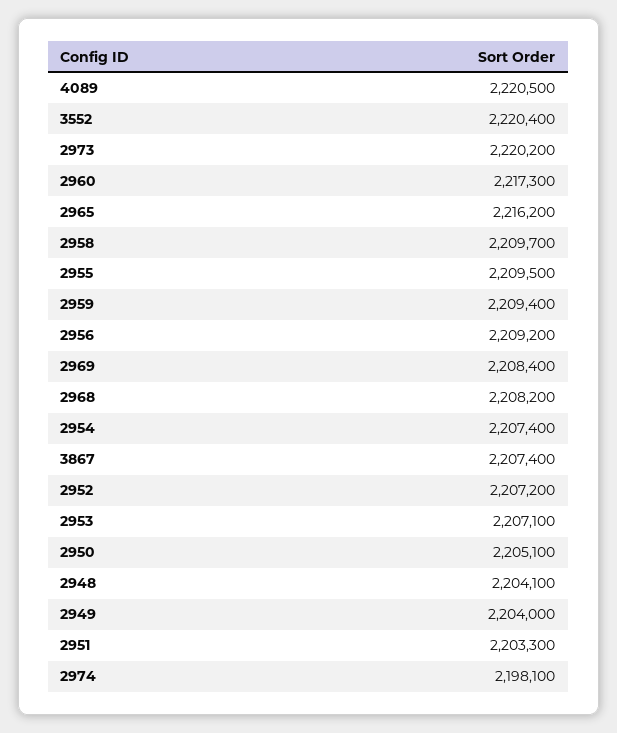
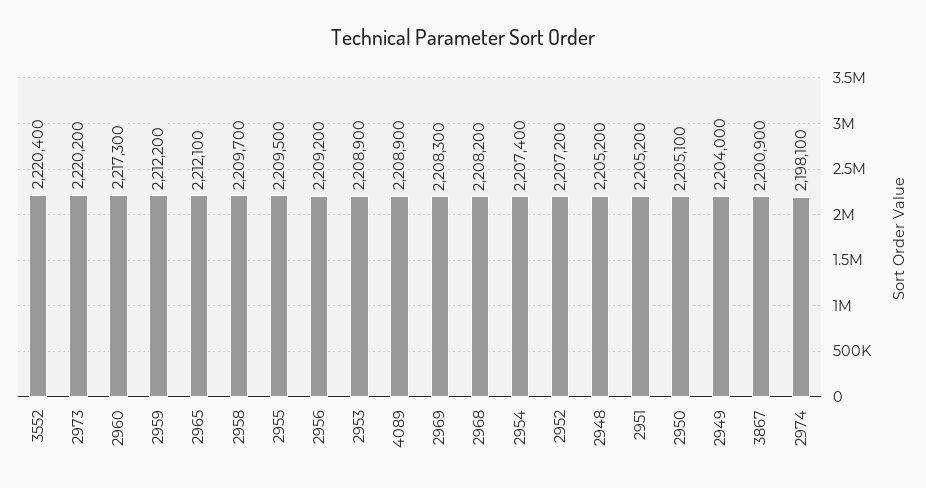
  {
-   "4089": 2220500,
+   "4089": 2208900,
    "3552": 2220400,
    "2973": 2220200,
    "2960": 2217300,
-   "2965": 2216200,
+   "2965": 2212100,
    "2958": 2209700,
    "2955": 2209500,
-   "2959": 2209400,
+   "2959": 2212200,
    "2956": 2209200,
-   "2969": 2208400,
+   "2969": 2208300,
    "2968": 2208200,
    "2954": 2207400,
-   "3867": 2207400,
+   "3867": 2200900,
    "2952": 2207200,
-   "2953": 2207100,
+   "2953": 2208900,
    "2950": 2205100,
-   "2948": 2204100,
+   "2948": 2205200,
    "2949": 2204000,
-   "2951": 2203300,
+   "2951": 2205200,
    "2974": 2198100
  }

